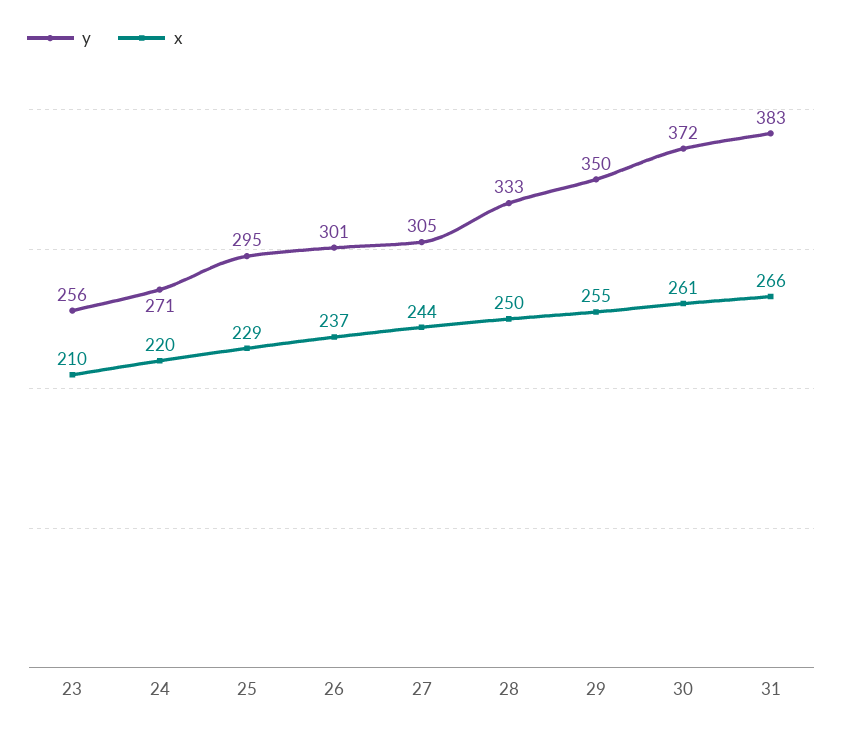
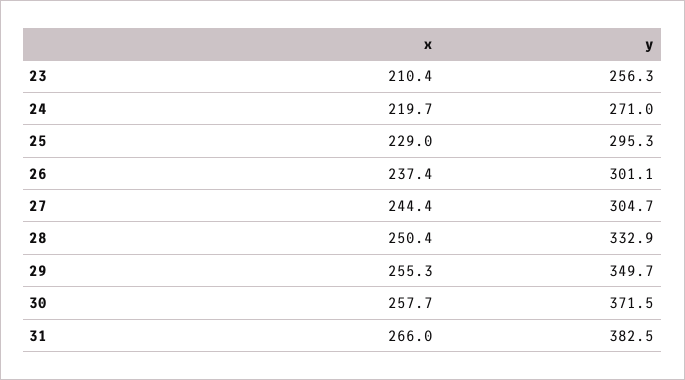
  {
    "y": {
      "23": 256.3,
      "24": 271,
      "25": 295.3,
      "26": 301.1,
      "27": 304.7,
      "28": 332.9,
      "29": 349.7,
      "30": 371.5,
      "31": 382.5
    },
    "x": {
      "23": 210.4,
      "24": 219.7,
      "25": 229,
      "26": 237.4,
      "27": 244.4,
      "28": 250.4,
      "29": 255.3,
-     "30": 261,
+     "30": 257.7,
      "31": 266
    }
  }

